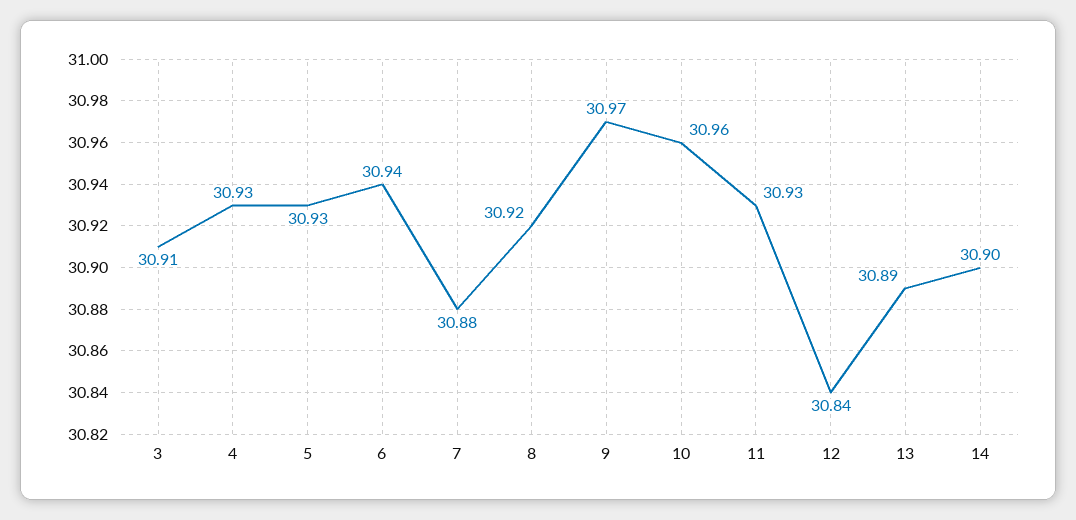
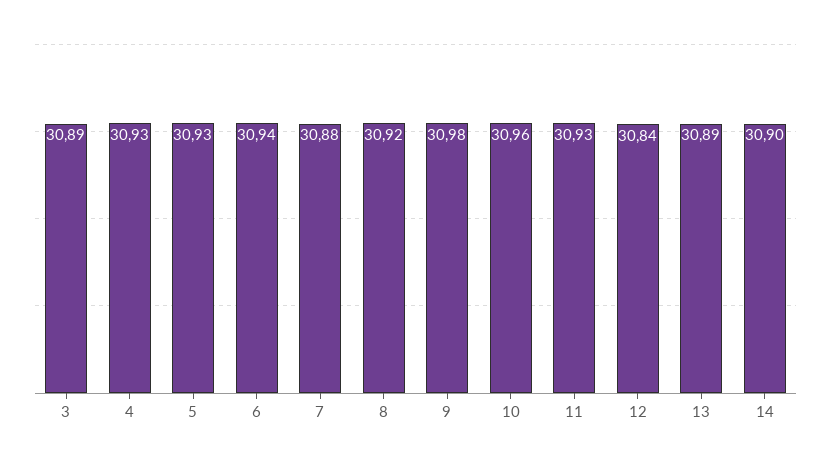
  {
-   "3": 30.91,
+   "3": 30.89,
    "4": 30.93,
    "5": 30.93,
    "6": 30.94,
    "7": 30.88,
    "8": 30.92,
-   "9": 30.97,
+   "9": 30.98,
    "10": 30.96,
    "11": 30.93,
    "12": 30.84,
    "13": 30.89,
    "14": 30.9
  }

